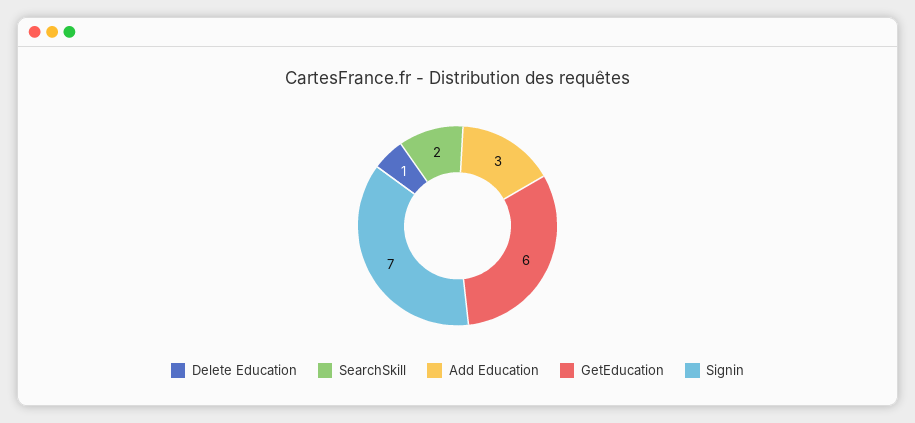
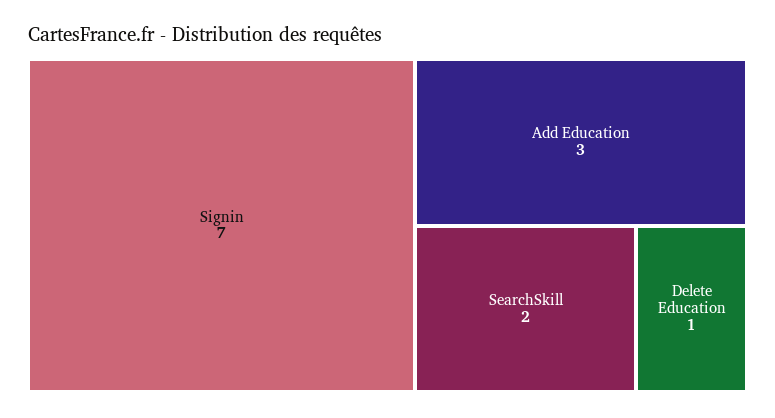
  {
    "Delete Education": 1,
    "SearchSkill": 2,
    "Add Education": 3,
-   "GetEducation": 6,
    "Signin": 7
  }

